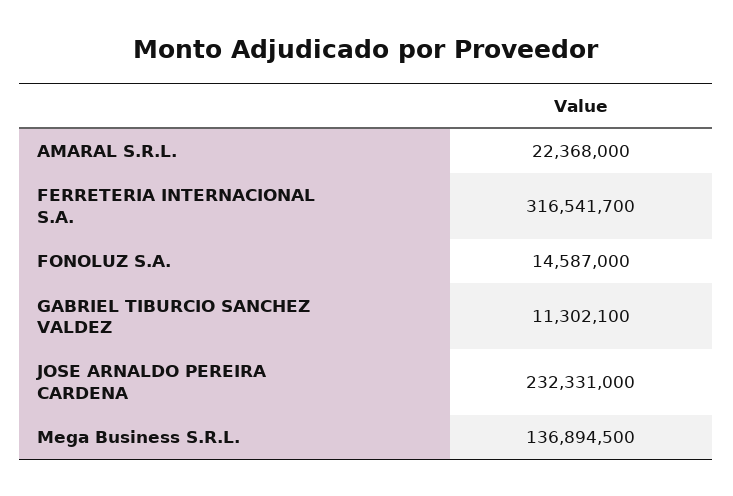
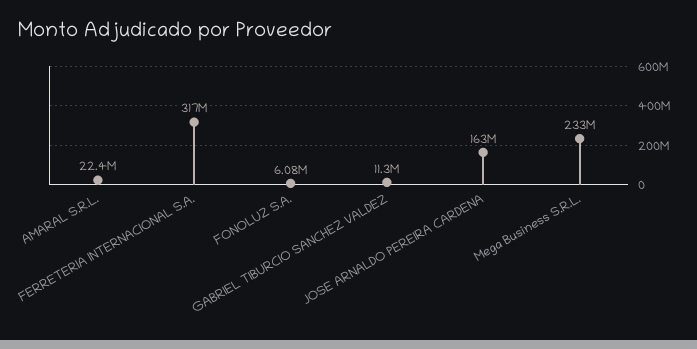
  {
    "AMARAL S.R.L.": 22368000,
    "FERRETERIA INTERNACIONAL S.A.": 316541700,
-   "FONOLUZ S.A.": 14587000,
+   "FONOLUZ S.A.": 6080000,
    "GABRIEL TIBURCIO SANCHEZ VALDEZ": 11302100,
-   "JOSE ARNALDO PEREIRA CARDENA": 232331000,
+   "JOSE ARNALDO PEREIRA CARDENA": 163000000,
-   "Mega Business S.R.L.": 136894500
+   "Mega Business S.R.L.": 233000000
  }

